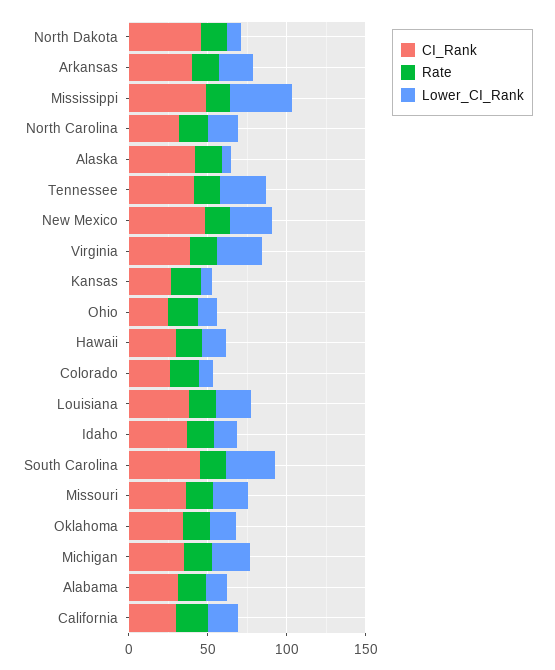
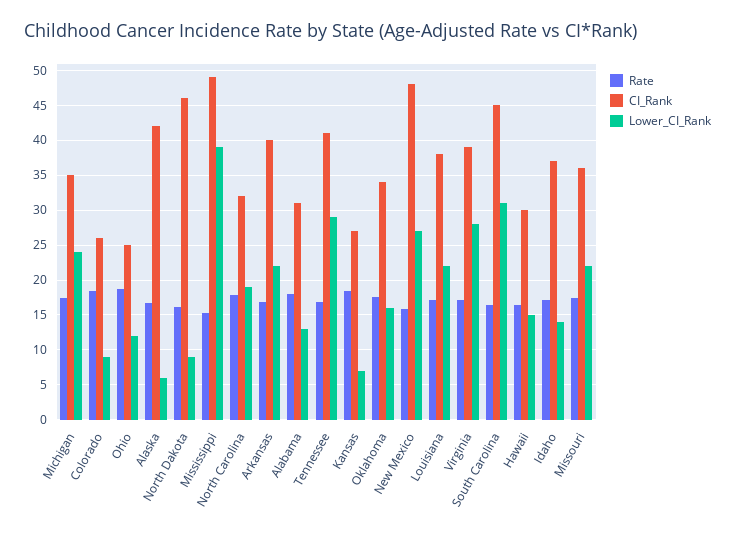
  {
    "CI_Rank": {
      "North Dakota": 46,
      "Arkansas": 40,
      "Mississippi": 49,
      "North Carolina": 32,
      "Alaska": 42,
      "Tennessee": 41,
      "New Mexico": 48,
      "Virginia": 39,
      "Kansas": 27,
      "Ohio": 25,
      "Hawaii": 30,
      "Colorado": 26,
      "Louisiana": 38,
      "Idaho": 37,
      "South Carolina": 45,
      "Missouri": 36,
      "Oklahoma": 34,
      "Michigan": 35,
-     "Alabama": 31,
+     "Alabama": 31
-     "California": 30
    },
    "Rate": {
      "North Dakota": 16,
      "Arkansas": 17,
      "Mississippi": 15,
      "North Carolina": 18,
      "Alaska": 17,
      "Tennessee": 17,
      "New Mexico": 16,
      "Virginia": 17,
      "Kansas": 19,
      "Ohio": 19,
      "Hawaii": 17,
      "Colorado": 19,
      "Louisiana": 17,
      "Idaho": 17,
      "South Carolina": 16,
      "Missouri": 17,
      "Oklahoma": 18,
      "Michigan": 17,
-     "Alabama": 18,
+     "Alabama": 18
-     "California": 20
    },
    "Lower_CI_Rank": {
      "North Dakota": 9,
      "Arkansas": 22,
      "Mississippi": 39,
      "North Carolina": 19,
      "Alaska": 6,
      "Tennessee": 29,
      "New Mexico": 27,
      "Virginia": 28,
      "Kansas": 7,
      "Ohio": 12,
      "Hawaii": 15,
      "Colorado": 9,
      "Louisiana": 22,
      "Idaho": 14,
      "South Carolina": 31,
      "Missouri": 22,
      "Oklahoma": 16,
      "Michigan": 24,
-     "Alabama": 13,
+     "Alabama": 13
-     "California": 20
    }
  }

